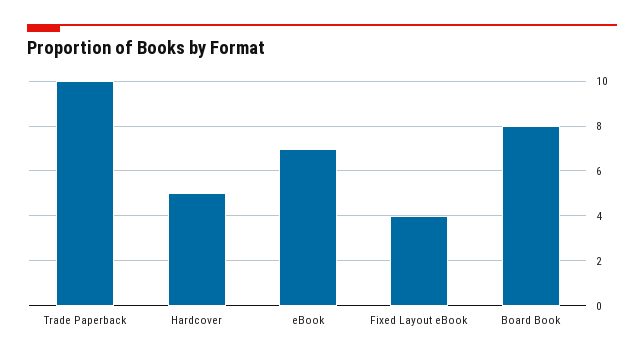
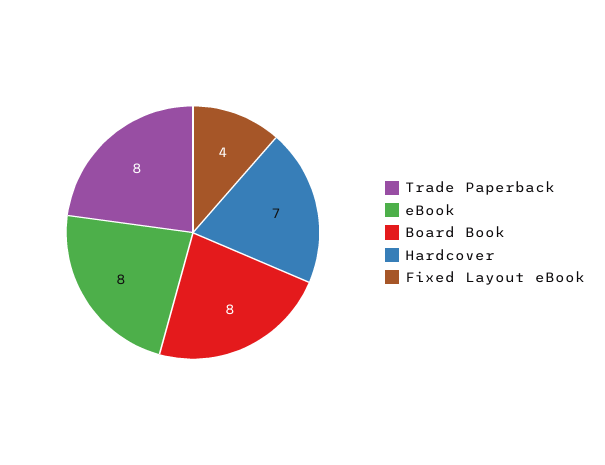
  {
-   "Trade Paperback": 10,
+   "Trade Paperback": 8,
-   "Hardcover": 5,
+   "Hardcover": 7,
-   "eBook": 7,
+   "eBook": 8,
    "Fixed Layout eBook": 4,
    "Board Book": 8
  }

